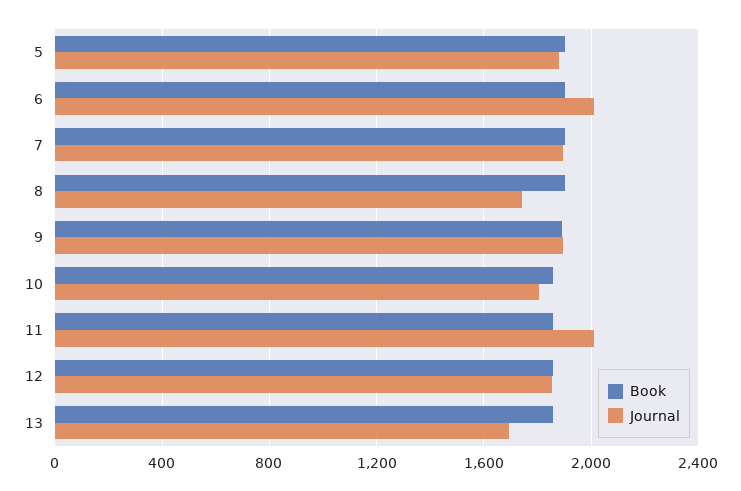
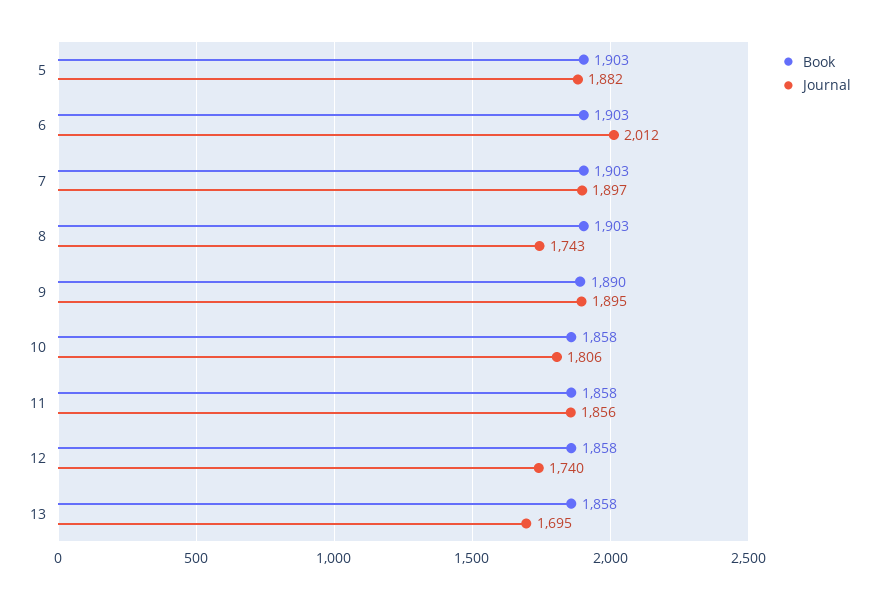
  {
    "Book": {
      "5": 1903,
      "6": 1903,
      "7": 1903,
      "8": 1903,
      "9": 1890,
      "10": 1858,
      "11": 1858,
      "12": 1858,
      "13": 1858
    },
    "Journal": {
      "5": 1882,
      "6": 2012,
      "7": 1897,
      "8": 1743,
      "9": 1895,
      "10": 1806,
-     "11": 2000,
+     "11": 1856,
-     "12": 1850,
+     "12": 1740,
      "13": 1695
    }
  }

